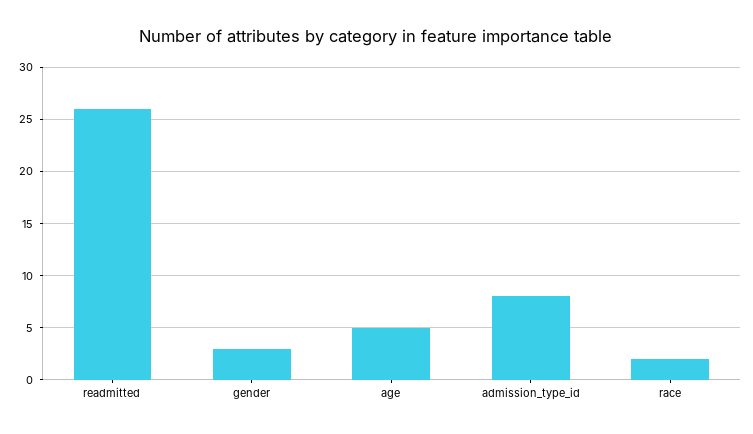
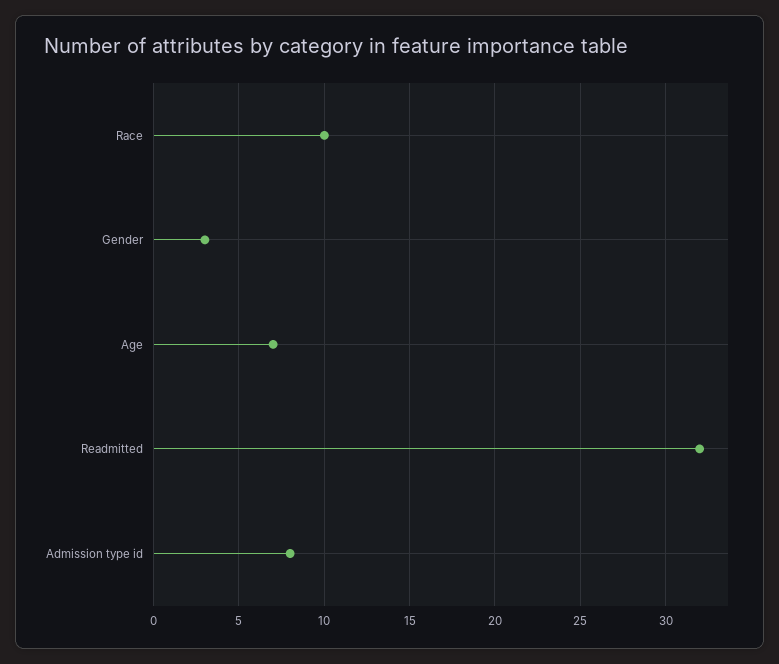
  {
-   "readmitted": 26,
+   "readmitted": 32,
    "gender": 3,
-   "age": 5,
+   "age": 7,
    "admission_type_id": 8,
-   "race": 2
+   "race": 10
  }

